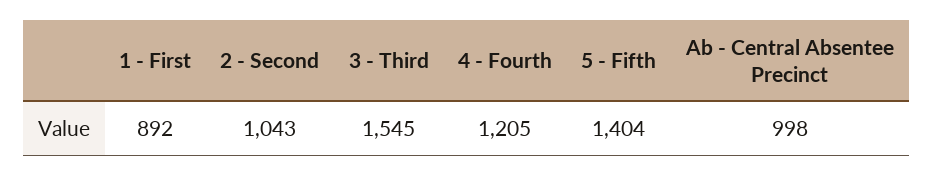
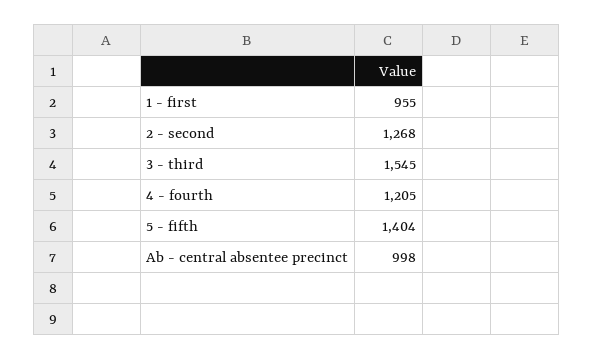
  {
-   "1 - First": 892,
+   "1 - First": 955,
-   "2 - Second": 1043,
+   "2 - Second": 1268,
    "3 - Third": 1545,
    "4 - Fourth": 1205,
    "5 - Fifth": 1404,
    "Ab - Central Absentee Precinct": 998
  }

